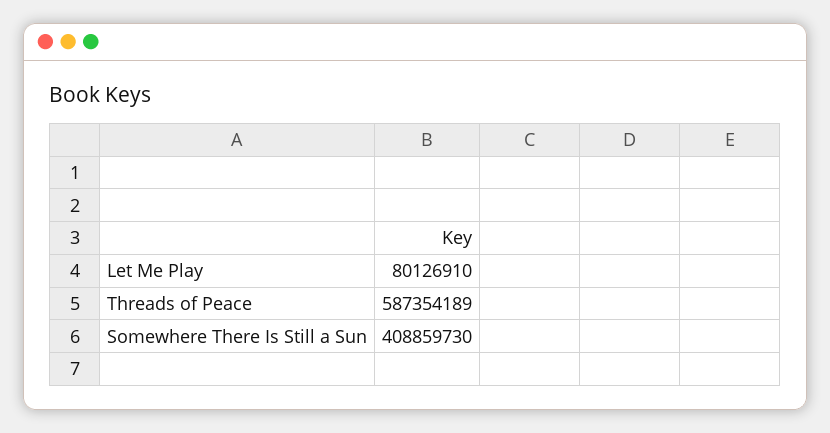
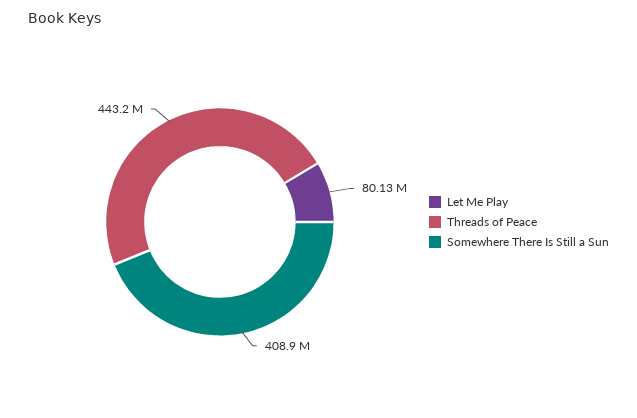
  {
    "Let Me Play": 80126910,
-   "Threads of Peace": 587354189,
+   "Threads of Peace": 443200000,
    "Somewhere There Is Still a Sun": 408859730
  }

